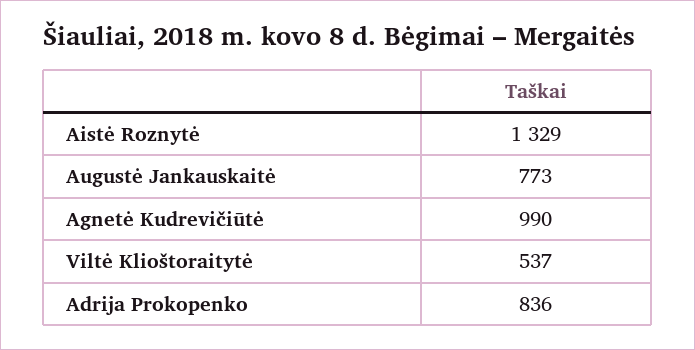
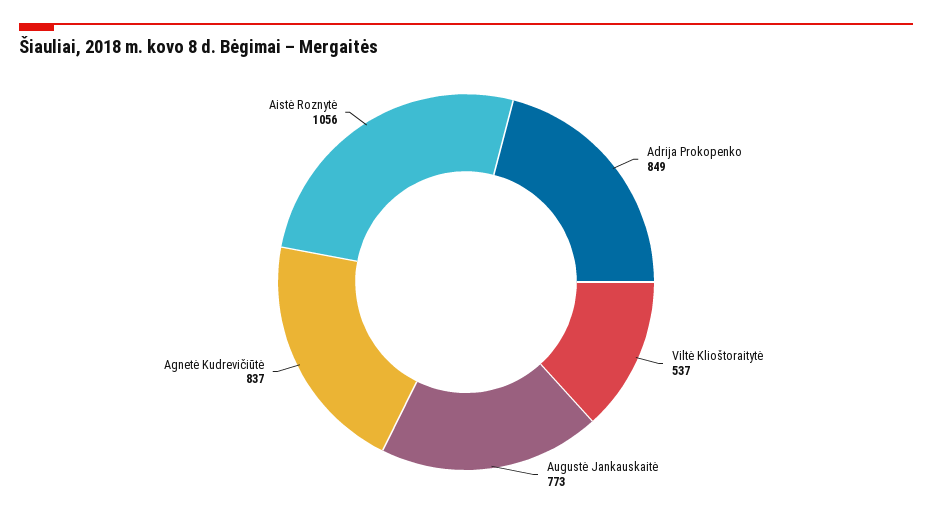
  {
-   "Aistė Roznytė": 1329,
+   "Aistė Roznytė": 1056,
    "Augustė Jankauskaitė": 773,
-   "Agnetė Kudrevičiūtė": 990,
+   "Agnetė Kudrevičiūtė": 837,
    "Viltė Klioštoraitytė": 537,
-   "Adrija Prokopenko": 836
+   "Adrija Prokopenko": 849
  }

